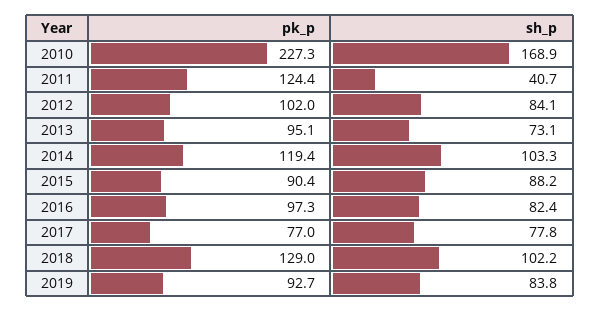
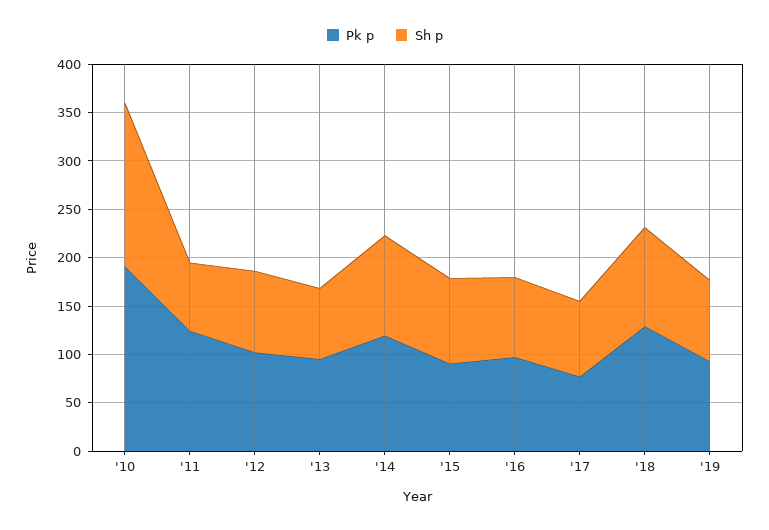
  {
    "pk_p": {
-     "2010": 227.3,
+     "2010": 190,
      "2011": 124.4,
      "2012": 102,
      "2013": 95.1,
      "2014": 119.4,
      "2015": 90.4,
      "2016": 97.3,
      "2017": 77,
      "2018": 129,
      "2019": 92.7
    },
    "sh_p": {
      "2010": 168.9,
-     "2011": 40.7,
+     "2011": 70,
      "2012": 84.1,
      "2013": 73.1,
      "2014": 103.3,
      "2015": 88.2,
      "2016": 82.4,
      "2017": 77.8,
      "2018": 102.2,
      "2019": 83.8
    }
  }

